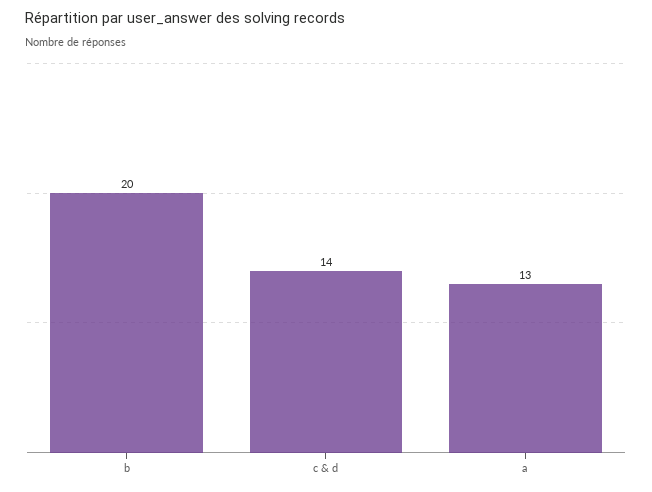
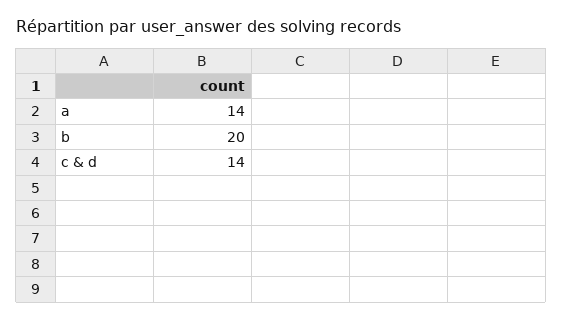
  {
    "b": 20,
    "c & d": 14,
-   "a": 13
+   "a": 14
  }

